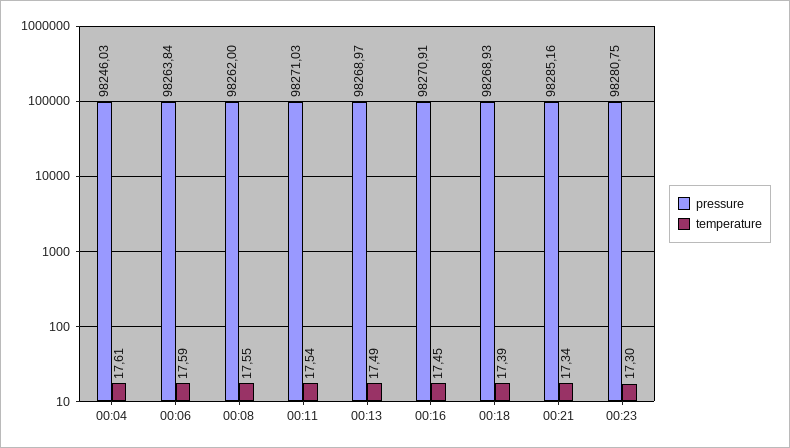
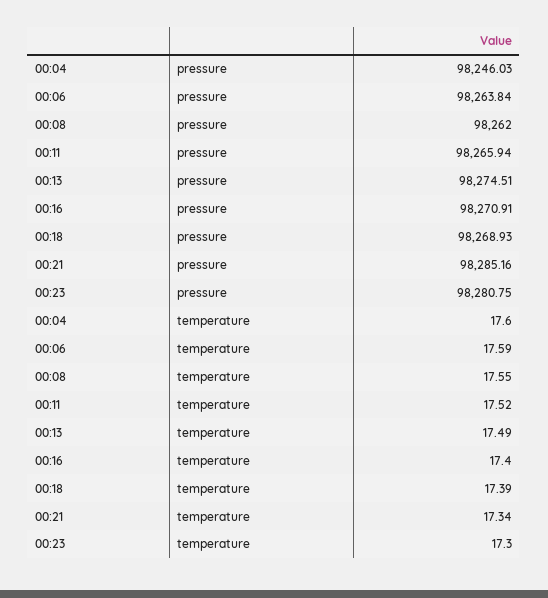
  {
    "pressure": {
      "00:04": 98246.03,
      "00:06": 98263.84,
      "00:08": 98262,
-     "00:11": 98271.03,
+     "00:11": 98265.94,
-     "00:13": 98268.97,
+     "00:13": 98274.51,
      "00:16": 98270.91,
      "00:18": 98268.93,
      "00:21": 98285.16,
      "00:23": 98280.75
    },
    "temperature": {
-     "00:04": 17.61,
+     "00:04": 17.6,
      "00:06": 17.59,
      "00:08": 17.55,
-     "00:11": 17.54,
+     "00:11": 17.52,
      "00:13": 17.49,
-     "00:16": 17.45,
+     "00:16": 17.4,
      "00:18": 17.39,
      "00:21": 17.34,
      "00:23": 17.3
    }
  }

